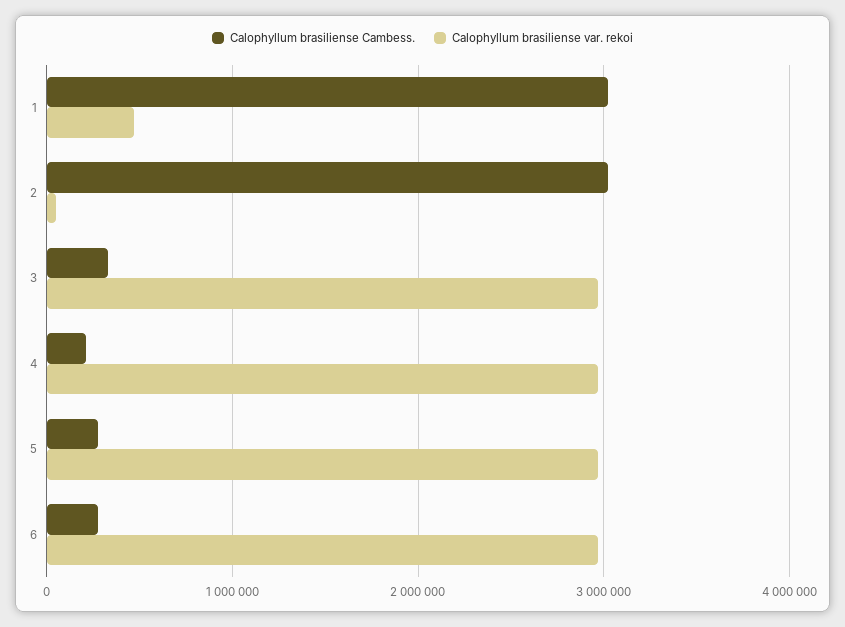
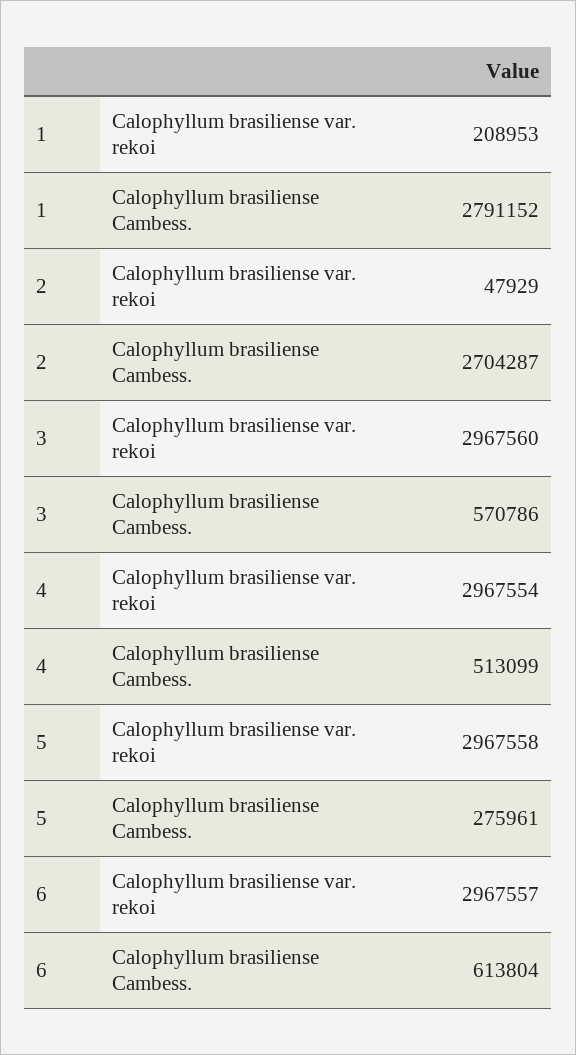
  {
    "Calophyllum brasiliense Cambess.": {
-     "1": 3000000,
+     "1": 2791152,
-     "2": 3000000,
+     "2": 2704287,
-     "3": 300000,
+     "3": 570786,
-     "4": 200000,
+     "4": 513099,
      "5": 275961,
-     "6": 300000
+     "6": 613804
    },
    "Calophyllum brasiliense var. rekoi": {
-     "1": 500000,
+     "1": 208953,
      "2": 47929,
      "3": 2967560,
      "4": 2967554,
      "5": 2967558,
      "6": 2967557
    }
  }

